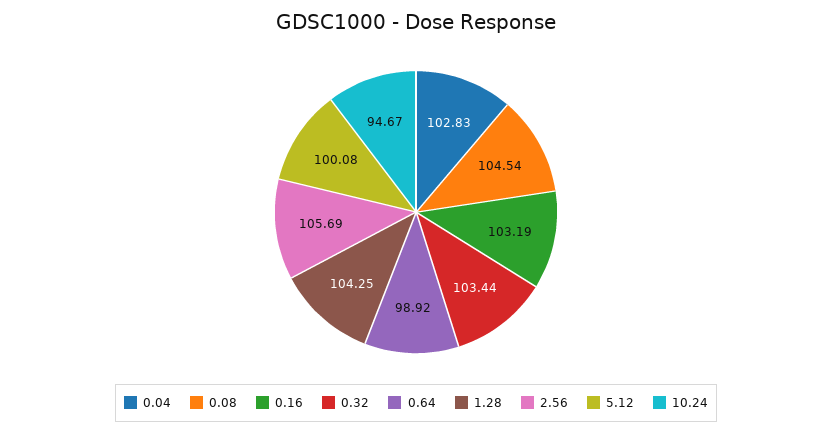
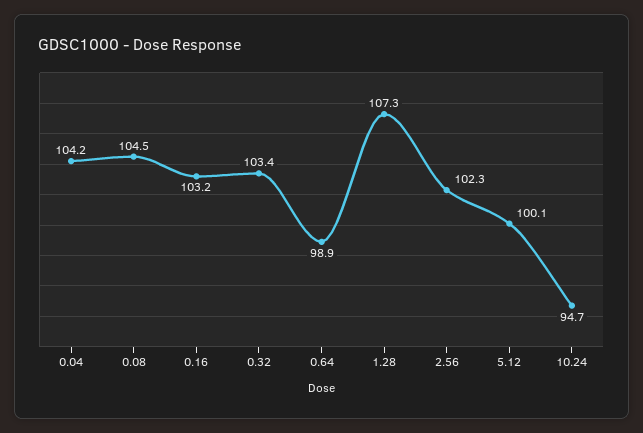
  {
-   "0.04": 102.83,
+   "0.04": 104.2,
    "0.08": 104.54,
    "0.16": 103.19,
    "0.32": 103.44,
    "0.64": 98.92,
-   "1.28": 104.25,
+   "1.28": 107.3,
-   "2.56": 105.69,
+   "2.56": 102.3,
    "5.12": 100.08,
    "10.24": 94.67
  }

